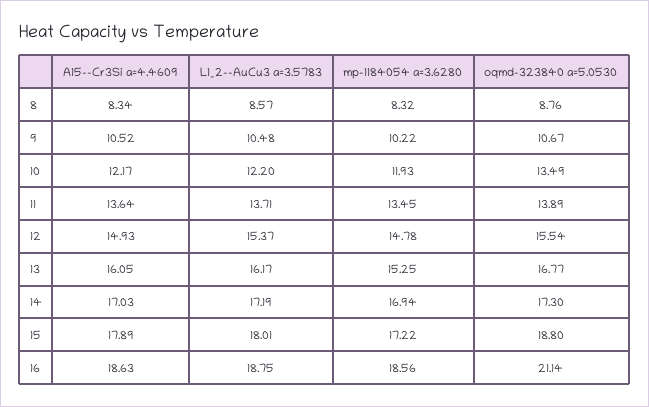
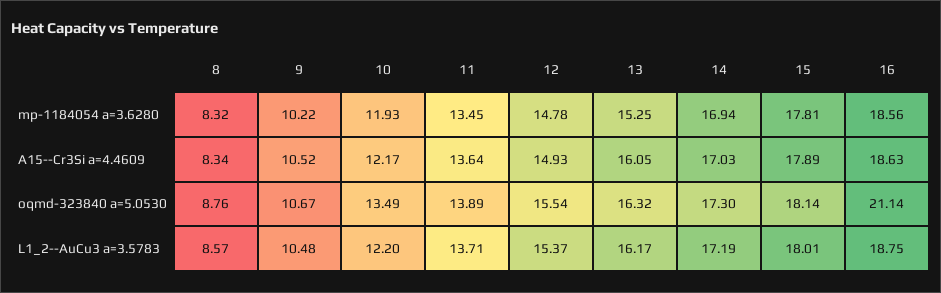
  {
    "A15--Cr3Si a=4.4609": {
      "8": 8.34,
      "9": 10.52,
      "10": 12.17,
      "11": 13.64,
      "12": 14.93,
      "13": 16.05,
      "14": 17.03,
      "15": 17.89,
      "16": 18.63
    },
    "L1_2--AuCu3 a=3.5783": {
      "8": 8.57,
      "9": 10.48,
      "10": 12.2,
      "11": 13.71,
      "12": 15.37,
      "13": 16.17,
      "14": 17.19,
      "15": 18.01,
      "16": 18.75
    },
    "mp-1184054 a=3.6280": {
      "8": 8.32,
      "9": 10.22,
      "10": 11.93,
      "11": 13.45,
      "12": 14.78,
      "13": 15.25,
      "14": 16.94,
-     "15": 17.22,
+     "15": 17.81,
      "16": 18.56
    },
    "oqmd-323840 a=5.0530": {
      "8": 8.76,
      "9": 10.67,
      "10": 13.49,
      "11": 13.89,
      "12": 15.54,
-     "13": 16.77,
+     "13": 16.32,
      "14": 17.3,
-     "15": 18.8,
+     "15": 18.14,
      "16": 21.14
    }
  }

